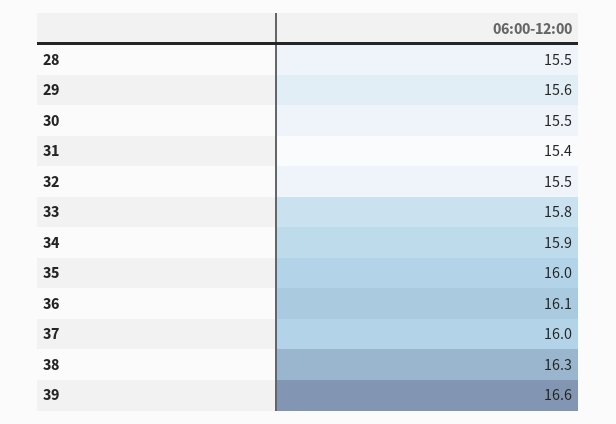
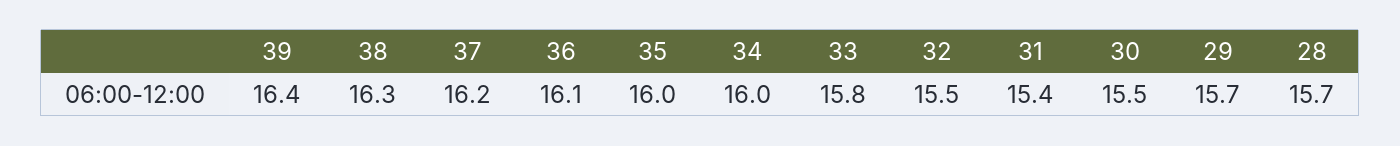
  {
-   "28": 15.5,
+   "28": 15.7,
-   "29": 15.6,
+   "29": 15.7,
    "30": 15.5,
    "31": 15.4,
    "32": 15.5,
    "33": 15.8,
-   "34": 15.9,
+   "34": 16,
    "35": 16,
    "36": 16.1,
-   "37": 16,
+   "37": 16.2,
    "38": 16.3,
-   "39": 16.6
+   "39": 16.4
  }

